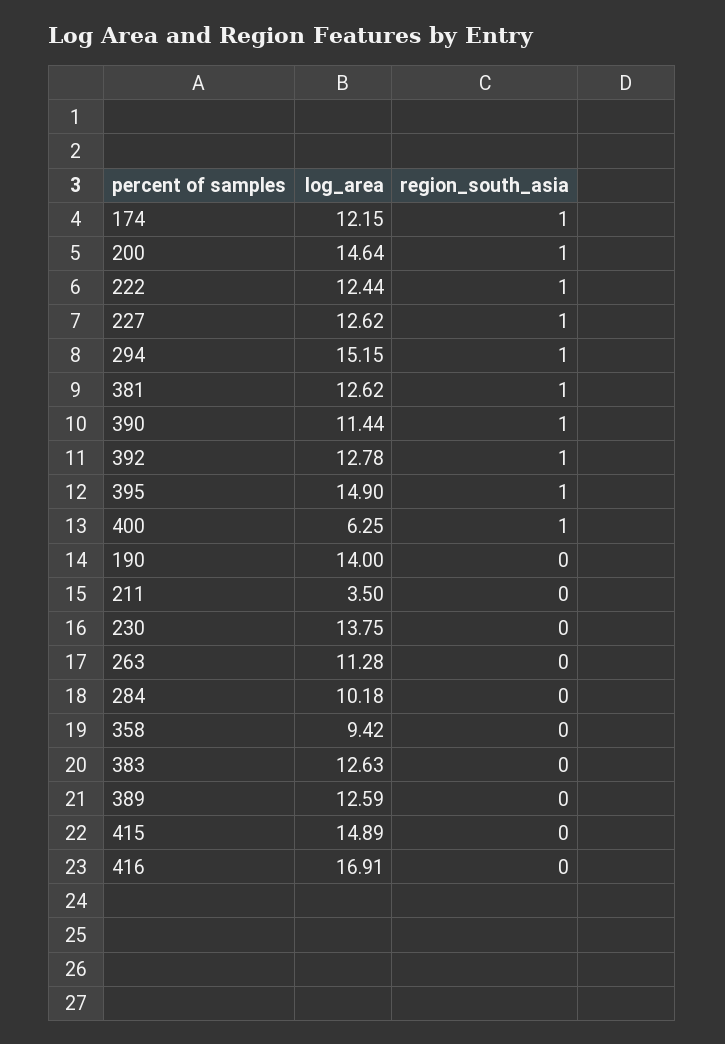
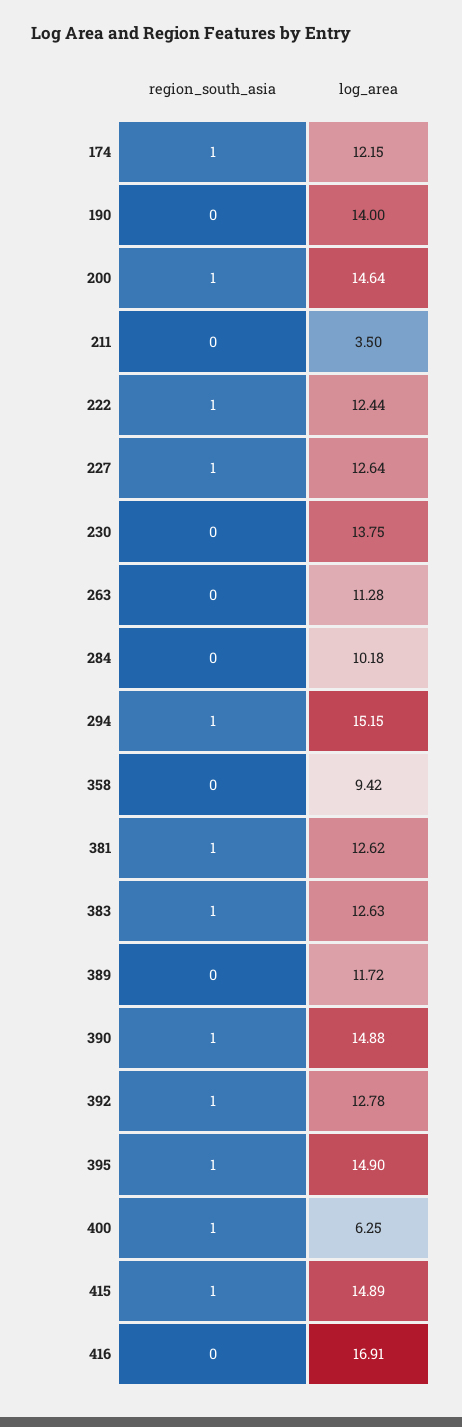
  {
    "log_area": {
      "174": 12.15,
      "200": 14.64,
      "222": 12.44,
-     "227": 12.62,
+     "227": 12.64,
      "294": 15.15,
      "381": 12.62,
-     "390": 11.44,
+     "390": 14.88,
      "392": 12.78,
      "395": 14.9,
      "400": 6.25,
      "190": 14,
      "211": 3.5,
      "230": 13.75,
      "263": 11.28,
      "284": 10.18,
      "358": 9.42,
      "383": 12.63,
-     "389": 12.59,
+     "389": 11.72,
      "415": 14.89,
      "416": 16.91
    },
    "region_south_asia": {
      "174": 1,
      "200": 1,
      "222": 1,
      "227": 1,
      "294": 1,
      "381": 1,
      "390": 1,
      "392": 1,
      "395": 1,
      "400": 1,
      "190": 0,
      "211": 0,
      "230": 0,
      "263": 0,
      "284": 0,
      "358": 0,
-     "383": 0,
+     "383": 1,
      "389": 0,
-     "415": 0,
+     "415": 1,
      "416": 0
    }
  }

